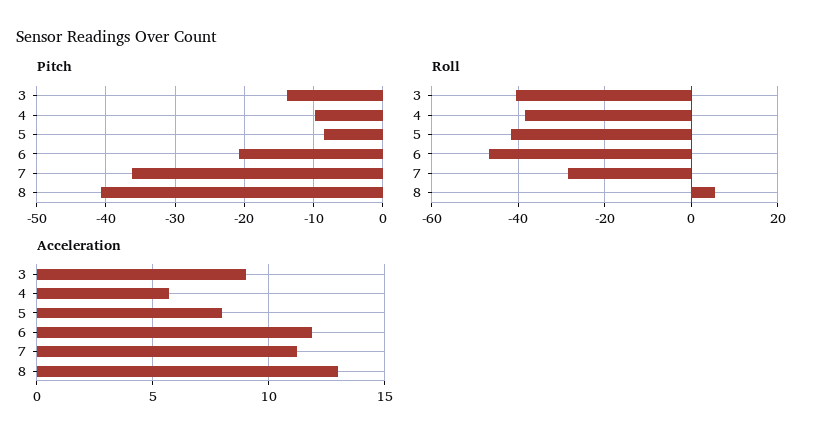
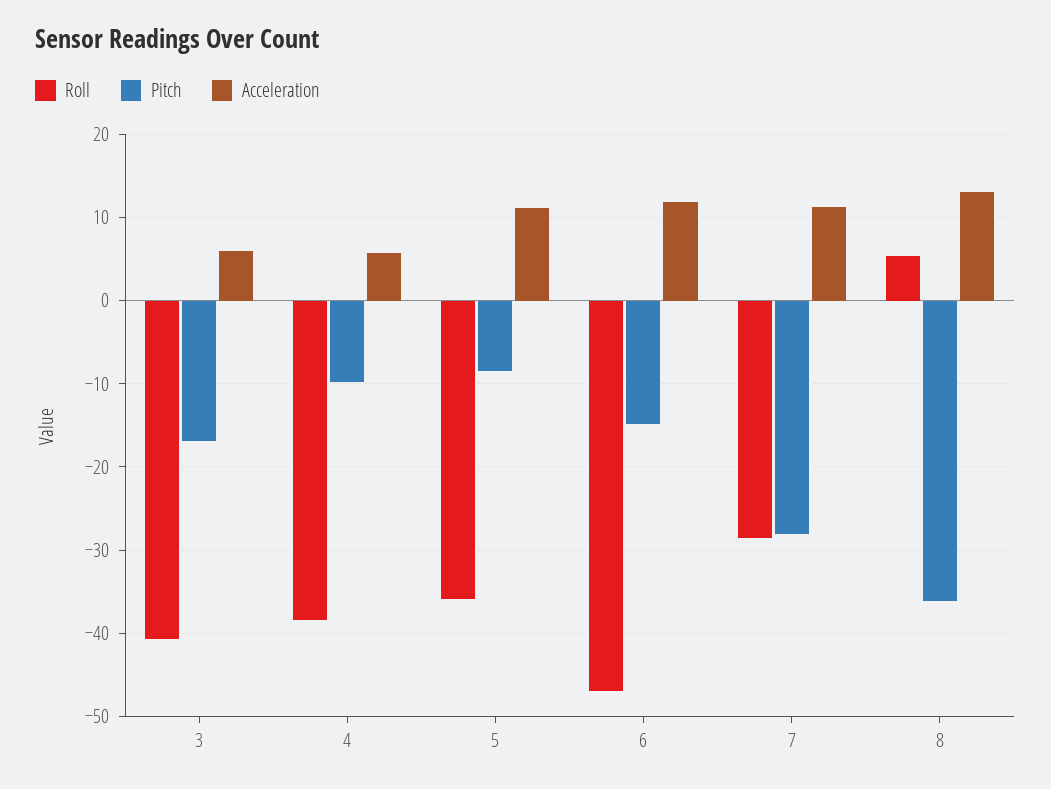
  {
    "Pitch": {
-     "3": -14,
+     "3": -17,
      "4": -10,
      "5": -8,
-     "6": -21,
+     "6": -15,
-     "7": -36,
+     "7": -28,
-     "8": -41
+     "8": -36
    },
    "Roll": {
      "3": -41,
      "4": -38,
-     "5": -42,
+     "5": -36,
      "6": -47,
      "7": -29,
      "8": 5
    },
    "Acceleration": {
-     "3": 9,
+     "3": 6,
      "4": 5.5,
-     "5": 8,
+     "5": 11,
      "6": 12,
      "7": 11,
      "8": 13
    }
  }

